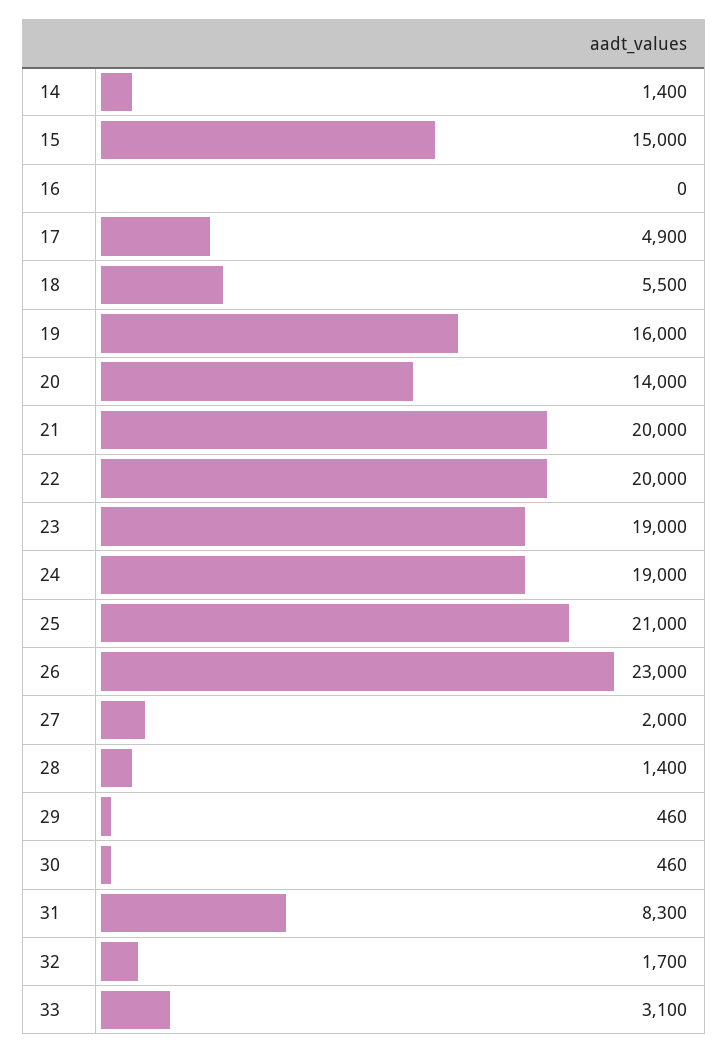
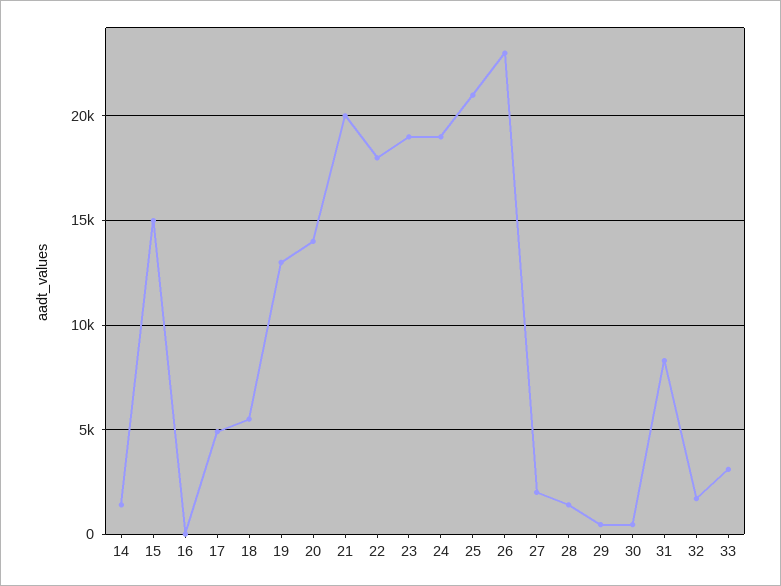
  {
    "14": 1400,
    "15": 15000,
    "16": 0,
    "17": 4900,
    "18": 5500,
-   "19": 16000,
+   "19": 13000,
    "20": 14000,
    "21": 20000,
-   "22": 20000,
+   "22": 18000,
    "23": 19000,
    "24": 19000,
    "25": 21000,
    "26": 23000,
    "27": 2000,
    "28": 1400,
    "29": 460,
    "30": 460,
    "31": 8300,
    "32": 1700,
    "33": 3100
  }

